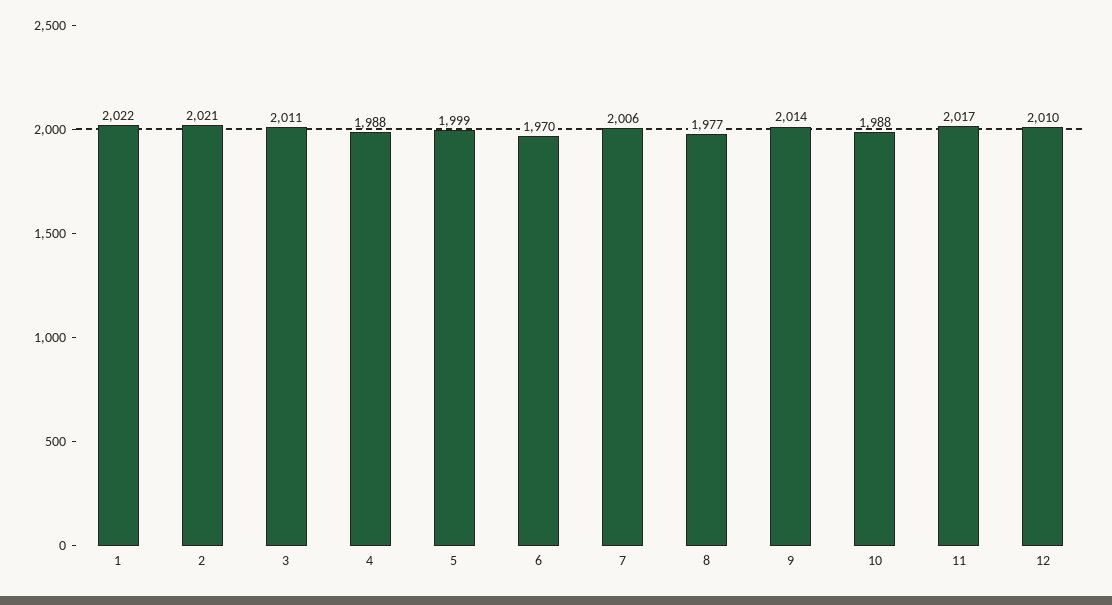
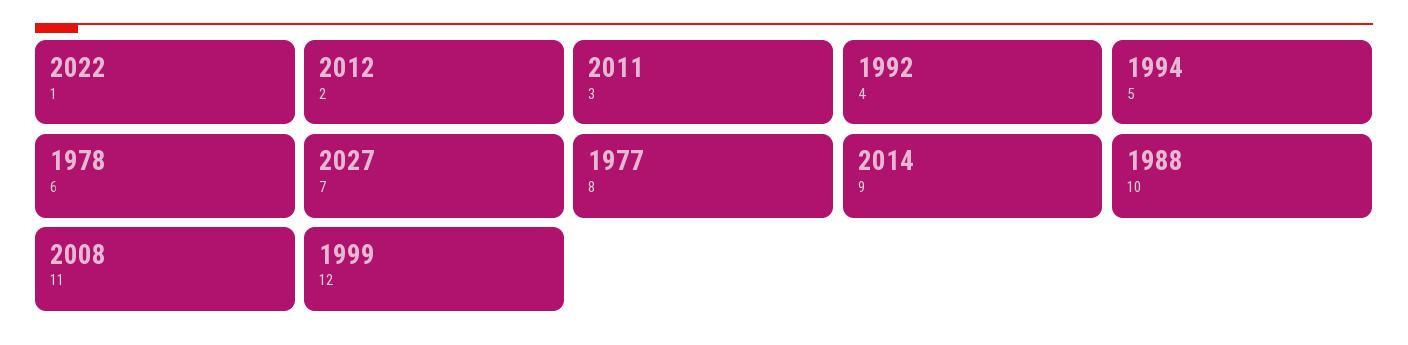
  {
    "1": 2022,
-   "2": 2021,
+   "2": 2012,
    "3": 2011,
-   "4": 1988,
+   "4": 1992,
-   "5": 1999,
+   "5": 1994,
-   "6": 1970,
+   "6": 1978,
-   "7": 2006,
+   "7": 2027,
    "8": 1977,
    "9": 2014,
    "10": 1988,
-   "11": 2017,
+   "11": 2008,
-   "12": 2010
+   "12": 1999
  }

